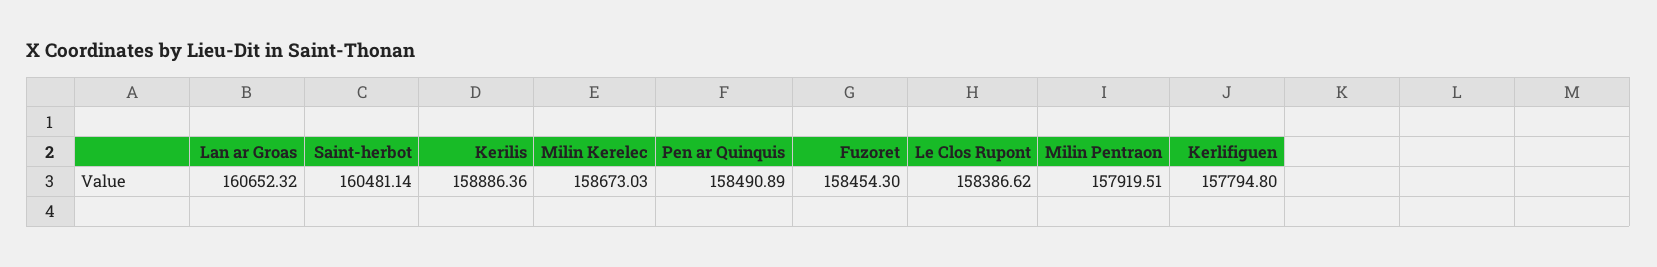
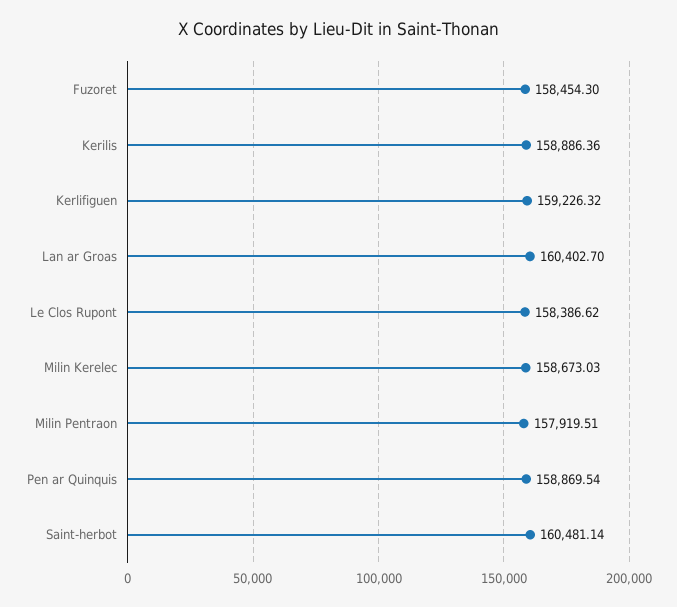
  {
-   "Lan ar Groas": 160652.32,
+   "Lan ar Groas": 160402.7,
    "Saint-herbot": 160481.14,
    "Kerilis": 158886.36,
    "Milin Kerelec": 158673.03,
-   "Pen ar Quinquis": 158490.89,
+   "Pen ar Quinquis": 158869.54,
    "Fuzoret": 158454.3,
    "Le Clos Rupont": 158386.62,
    "Milin Pentraon": 157919.51,
-   "Kerlifiguen": 157794.8
+   "Kerlifiguen": 159226.32
  }

